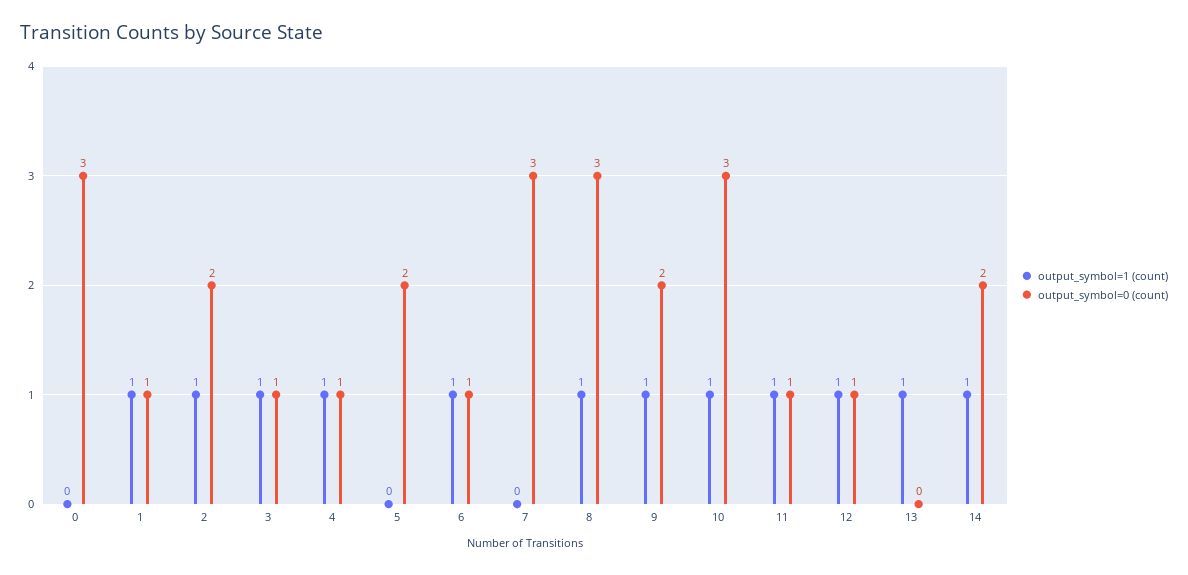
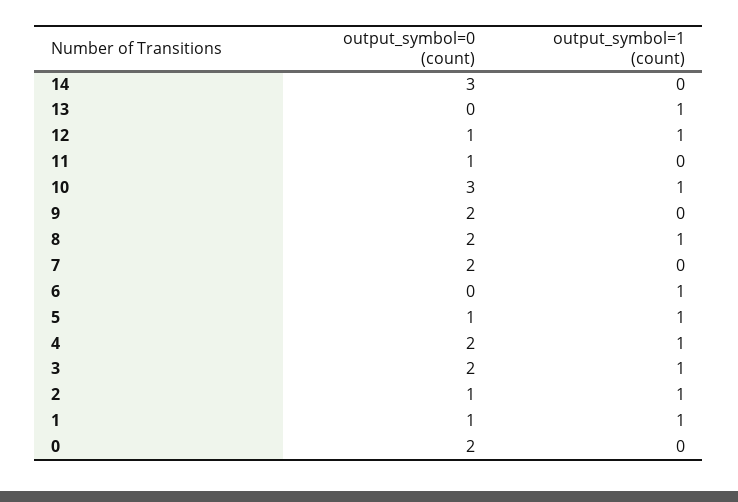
  {
    "output_symbol=1 (count)": {
      "0": 0,
      "1": 1,
      "2": 1,
      "3": 1,
      "4": 1,
-     "5": 0,
+     "5": 1,
      "6": 1,
      "7": 0,
      "8": 1,
-     "9": 1,
+     "9": 0,
      "10": 1,
-     "11": 1,
+     "11": 0,
      "12": 1,
      "13": 1,
-     "14": 1
+     "14": 0
    },
    "output_symbol=0 (count)": {
-     "0": 3,
+     "0": 2,
      "1": 1,
-     "2": 2,
+     "2": 1,
-     "3": 1,
+     "3": 2,
-     "4": 1,
+     "4": 2,
-     "5": 2,
+     "5": 1,
-     "6": 1,
+     "6": 0,
-     "7": 3,
+     "7": 2,
-     "8": 3,
+     "8": 2,
      "9": 2,
      "10": 3,
      "11": 1,
      "12": 1,
      "13": 0,
-     "14": 2
+     "14": 3
    }
  }

